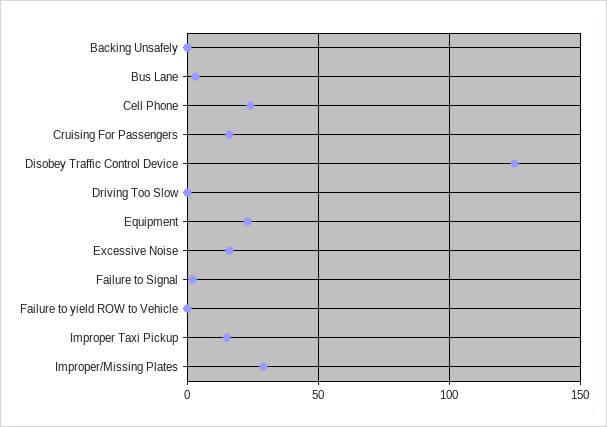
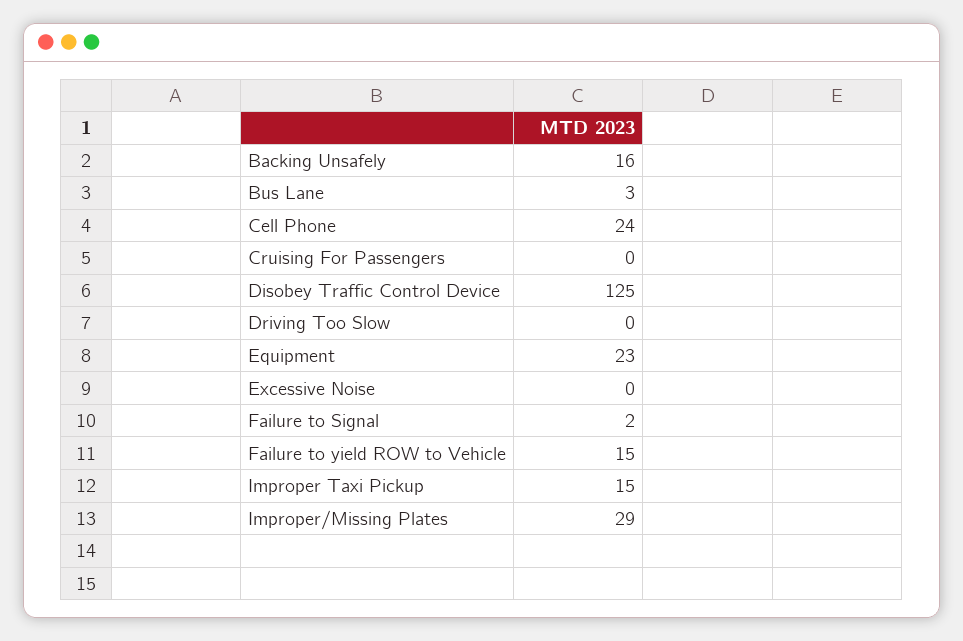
  {
-   "Backing Unsafely": 0,
+   "Backing Unsafely": 16,
    "Bus Lane": 3,
    "Cell Phone": 24,
-   "Cruising For Passengers": 15,
+   "Cruising For Passengers": 0,
    "Disobey Traffic Control Device": 125,
    "Driving Too Slow": 0,
    "Equipment": 23,
-   "Excessive Noise": 15,
+   "Excessive Noise": 0,
    "Failure to Signal": 2,
-   "Failure to yield ROW to Vehicle": 0,
+   "Failure to yield ROW to Vehicle": 15,
    "Improper Taxi Pickup": 15,
    "Improper/Missing Plates": 29
  }

